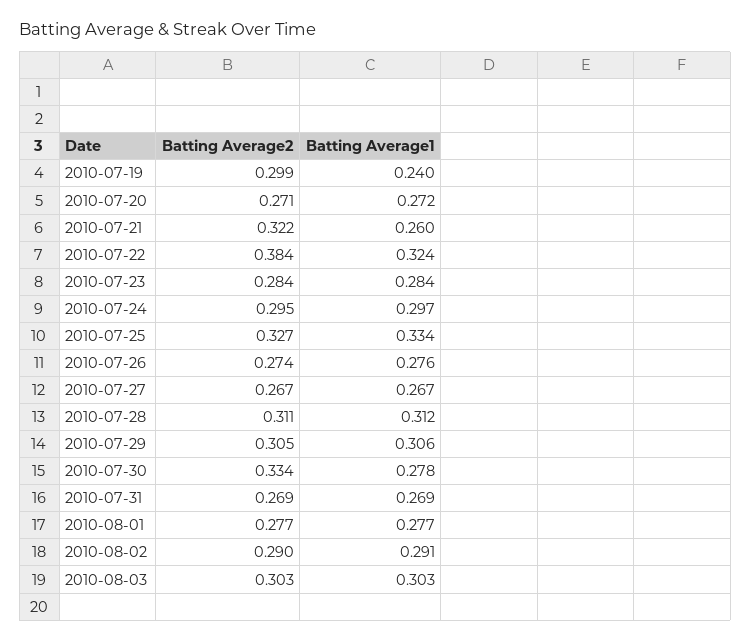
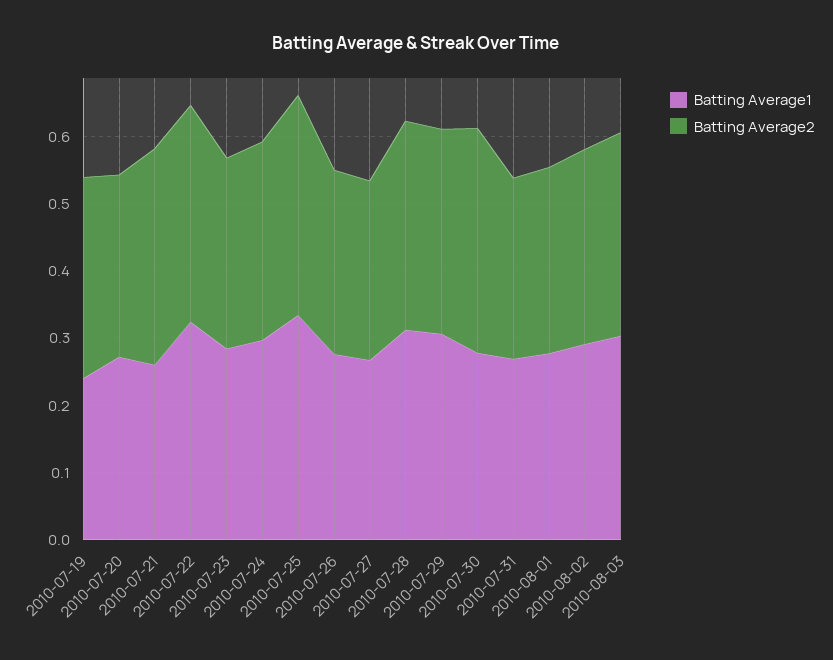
  {
    "Batting Average2": {
      "2010-07-19": 0.299,
      "2010-07-20": 0.271,
      "2010-07-21": 0.322,
-     "2010-07-22": 0.384,
+     "2010-07-22": 0.32,
      "2010-07-23": 0.284,
      "2010-07-24": 0.295,
      "2010-07-25": 0.327,
      "2010-07-26": 0.274,
      "2010-07-27": 0.267,
      "2010-07-28": 0.311,
      "2010-07-29": 0.305,
      "2010-07-30": 0.334,
      "2010-07-31": 0.269,
      "2010-08-01": 0.277,
      "2010-08-02": 0.29,
      "2010-08-03": 0.303
    },
    "Batting Average1": {
      "2010-07-19": 0.24,
      "2010-07-20": 0.272,
      "2010-07-21": 0.26,
      "2010-07-22": 0.324,
      "2010-07-23": 0.284,
      "2010-07-24": 0.297,
      "2010-07-25": 0.334,
      "2010-07-26": 0.276,
      "2010-07-27": 0.267,
      "2010-07-28": 0.312,
      "2010-07-29": 0.306,
      "2010-07-30": 0.278,
      "2010-07-31": 0.269,
      "2010-08-01": 0.277,
      "2010-08-02": 0.291,
      "2010-08-03": 0.303
    }
  }

